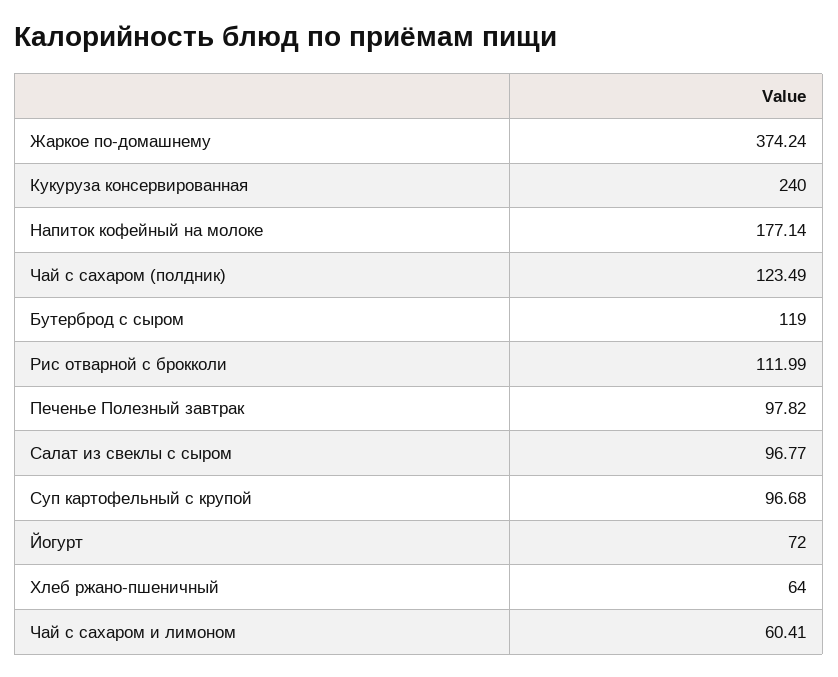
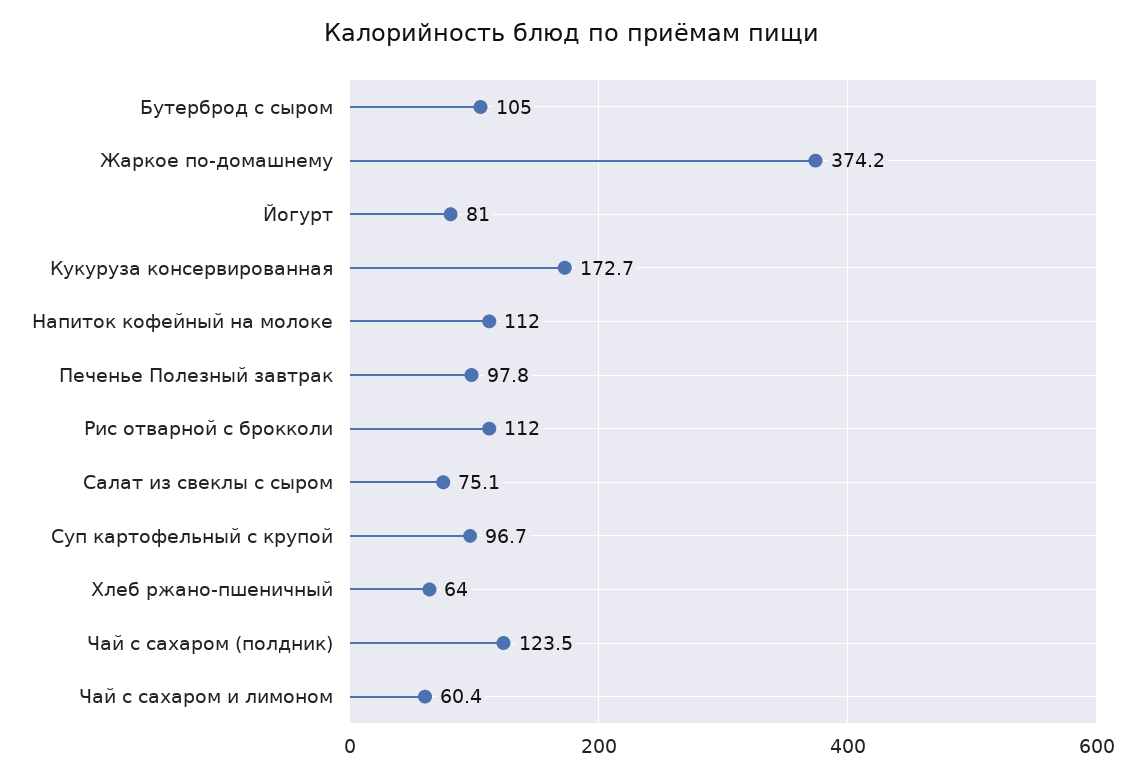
  {
    "Жаркое по-домашнему": 374.24,
-   "Кукуруза консервированная": 240,
+   "Кукуруза консервированная": 172.7,
-   "Напиток кофейный на молоке": 177.14,
+   "Напиток кофейный на молоке": 112,
    "Чай с сахаром (полдник)": 123.49,
-   "Бутерброд с сыром": 119,
+   "Бутерброд с сыром": 105,
    "Рис отварной с брокколи": 111.99,
    "Печенье Полезный завтрак": 97.82,
-   "Салат из свеклы с сыром": 96.77,
+   "Салат из свеклы с сыром": 75.1,
    "Суп картофельный с крупой": 96.68,
-   "Йогурт": 72,
+   "Йогурт": 81,
    "Хлеб ржано-пшеничный": 64,
    "Чай с сахаром и лимоном": 60.41
  }

